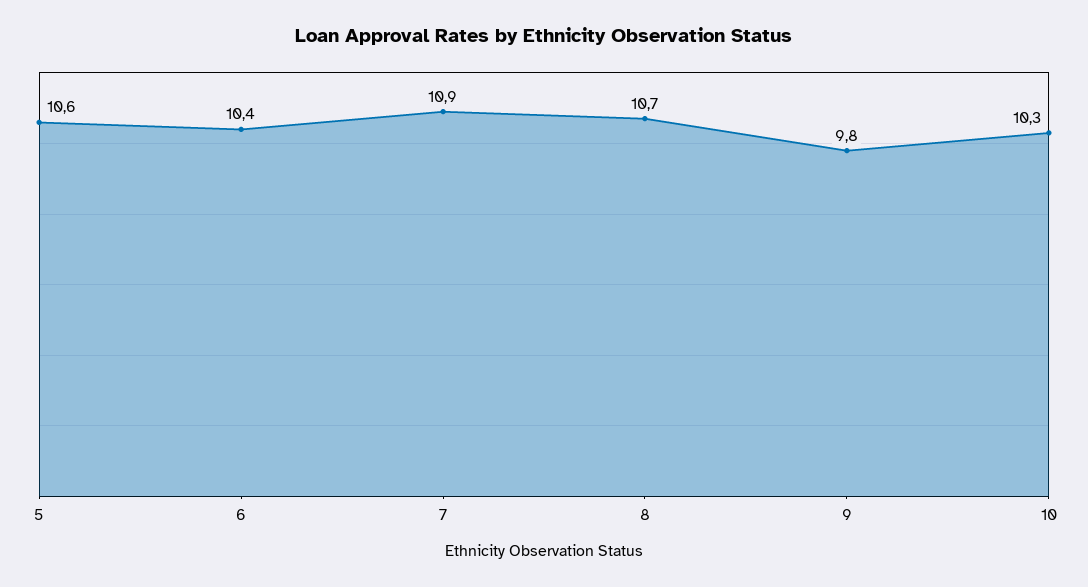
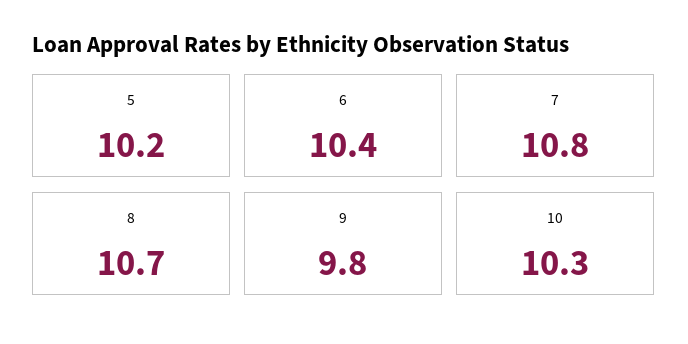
  {
-   "5": 10.6,
+   "5": 10.2,
    "6": 10.4,
-   "7": 10.9,
+   "7": 10.8,
    "8": 10.7,
    "9": 9.8,
    "10": 10.3
  }

